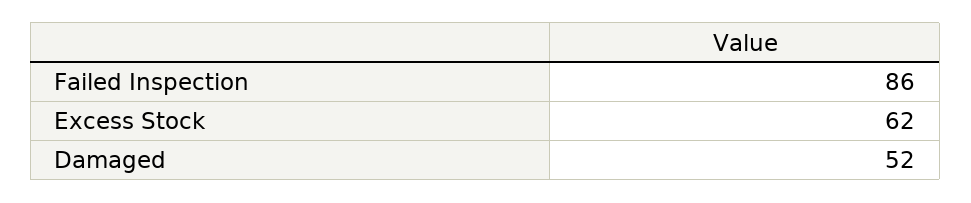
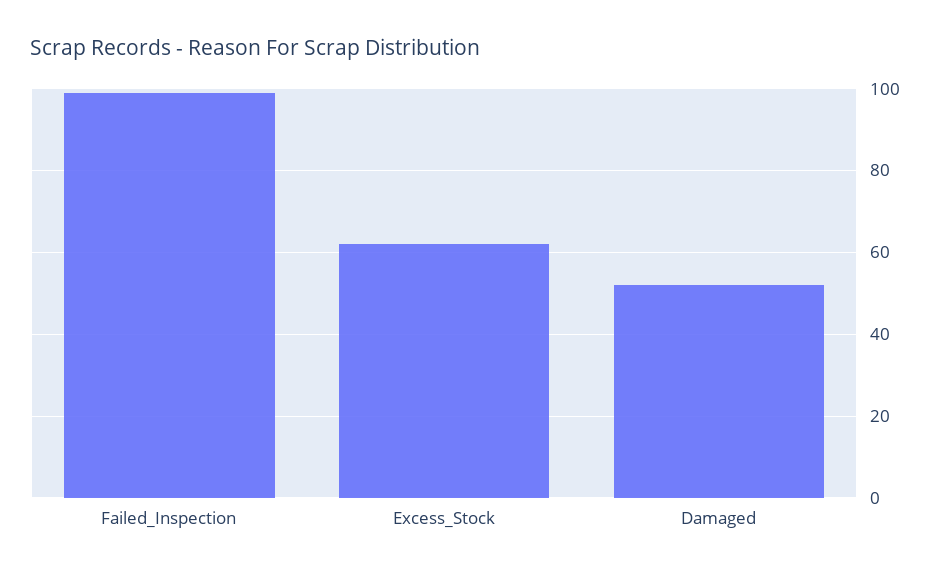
  {
-   "Failed Inspection": 86,
+   "Failed Inspection": 100,
    "Excess Stock": 62,
    "Damaged": 52
  }

